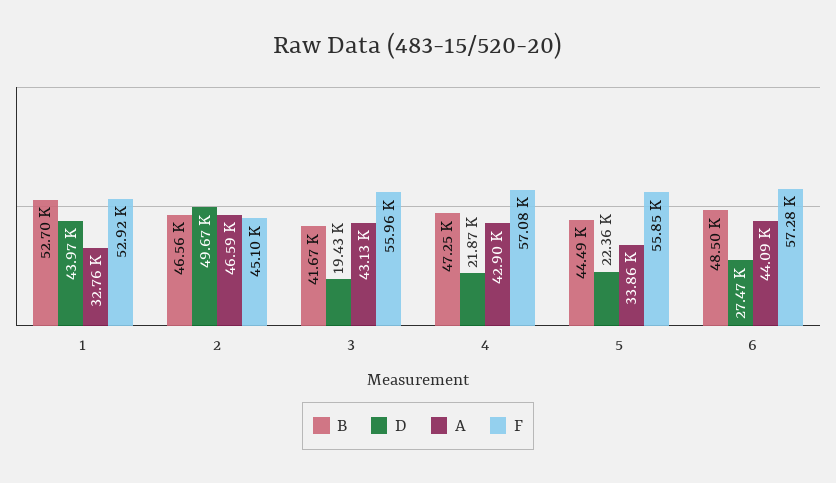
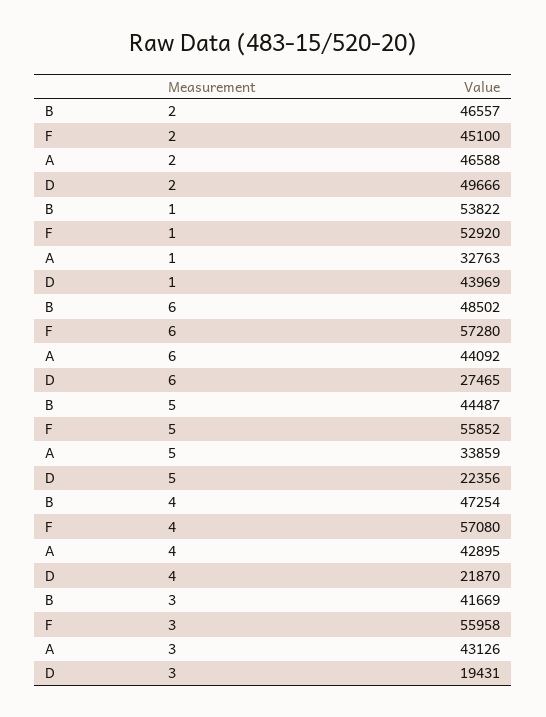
  {
    "B": {
-     "1": 52700,
+     "1": 53822,
      "2": 46557,
      "3": 41669,
      "4": 47254,
      "5": 44487,
      "6": 48502
    },
    "D": {
      "1": 43969,
      "2": 49666,
      "3": 19431,
      "4": 21870,
      "5": 22356,
      "6": 27465
    },
    "A": {
      "1": 32763,
      "2": 46588,
      "3": 43126,
      "4": 42895,
      "5": 33859,
      "6": 44092
    },
    "F": {
      "1": 52920,
      "2": 45100,
      "3": 55958,
      "4": 57080,
      "5": 55852,
      "6": 57280
    }
  }

